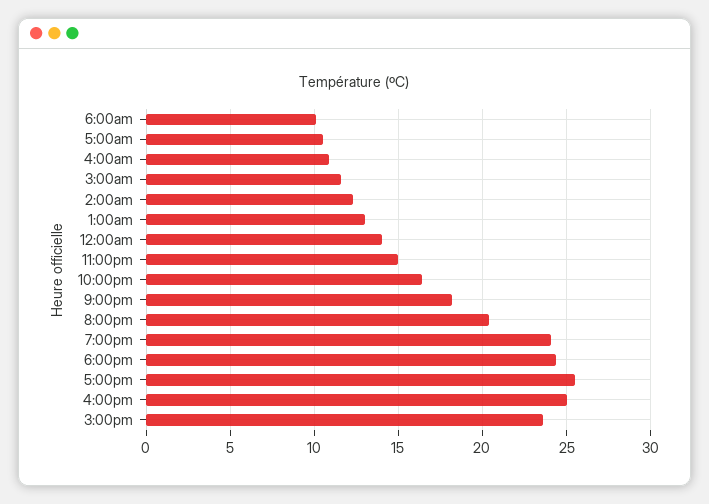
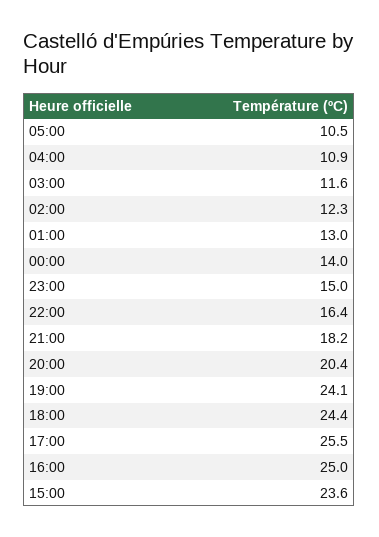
  {
-   "6:00am": 10,
    "5:00am": 10.5,
    "4:00am": 10.9,
    "3:00am": 11.6,
    "2:00am": 12.3,
    "1:00am": 13,
    "12:00am": 14,
    "11:00pm": 15,
    "10:00pm": 16.4,
    "9:00pm": 18.2,
    "8:00pm": 20.4,
    "7:00pm": 24.1,
    "6:00pm": 24.4,
    "5:00pm": 25.5,
    "4:00pm": 25,
    "3:00pm": 23.6
  }

